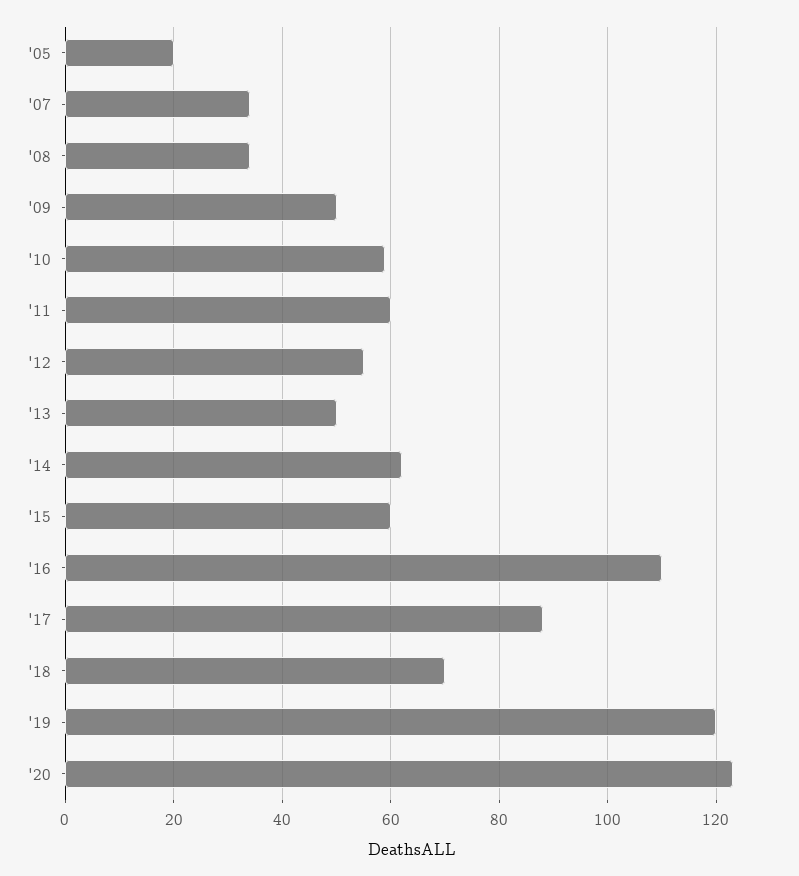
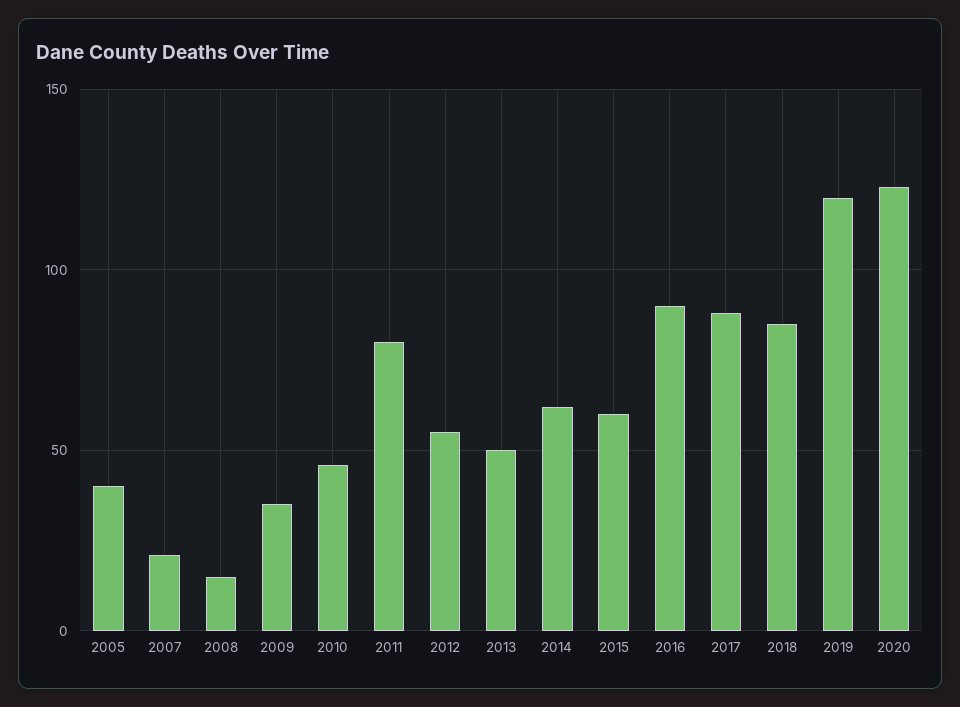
  {
-   "'05": 20,
+   "'05": 40,
-   "'07": 35,
+   "'07": 20,
-   "'08": 35,
+   "'08": 15,
-   "'09": 50,
+   "'09": 35,
-   "'10": 60,
+   "'10": 45,
-   "'11": 60,
+   "'11": 80,
    "'12": 55,
    "'13": 50,
    "'14": 60,
    "'15": 60,
-   "'16": 110,
+   "'16": 90,
    "'17": 90,
-   "'18": 70,
+   "'18": 85,
    "'19": 120,
    "'20": 125
  }

